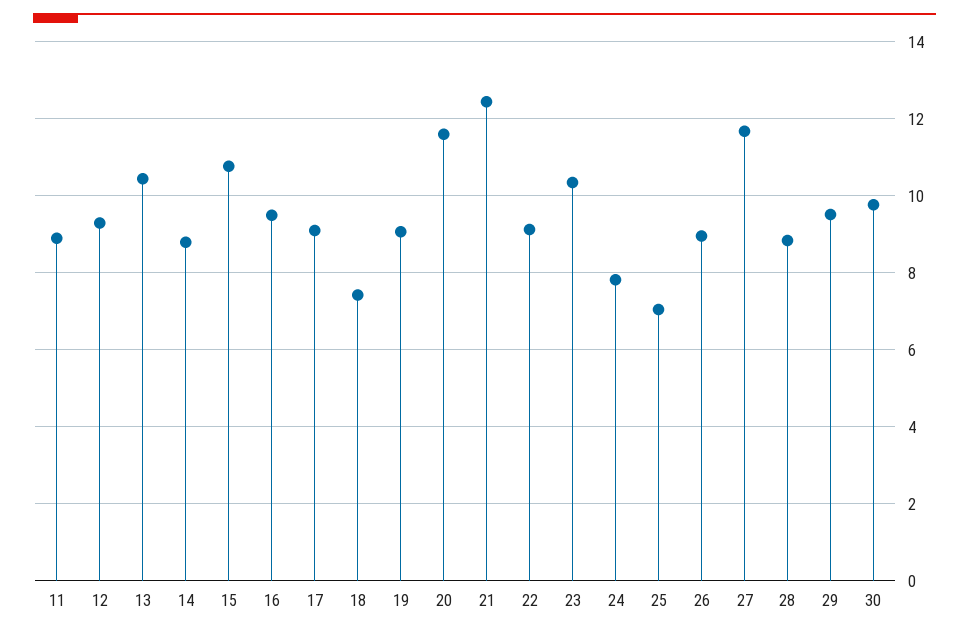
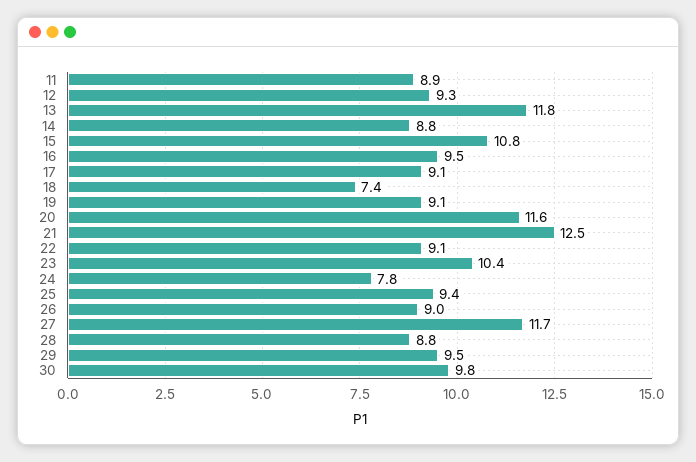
  {
    "11": 8.9,
    "12": 9.3,
-   "13": 10.4,
+   "13": 11.8,
    "14": 8.8,
    "15": 10.8,
    "16": 9.5,
    "17": 9.1,
    "18": 7.4,
    "19": 9.1,
    "20": 11.6,
    "21": 12.5,
    "22": 9.1,
    "23": 10.4,
    "24": 7.8,
-   "25": 7,
+   "25": 9.4,
    "26": 9,
    "27": 11.7,
    "28": 8.8,
    "29": 9.5,
    "30": 9.8
  }

